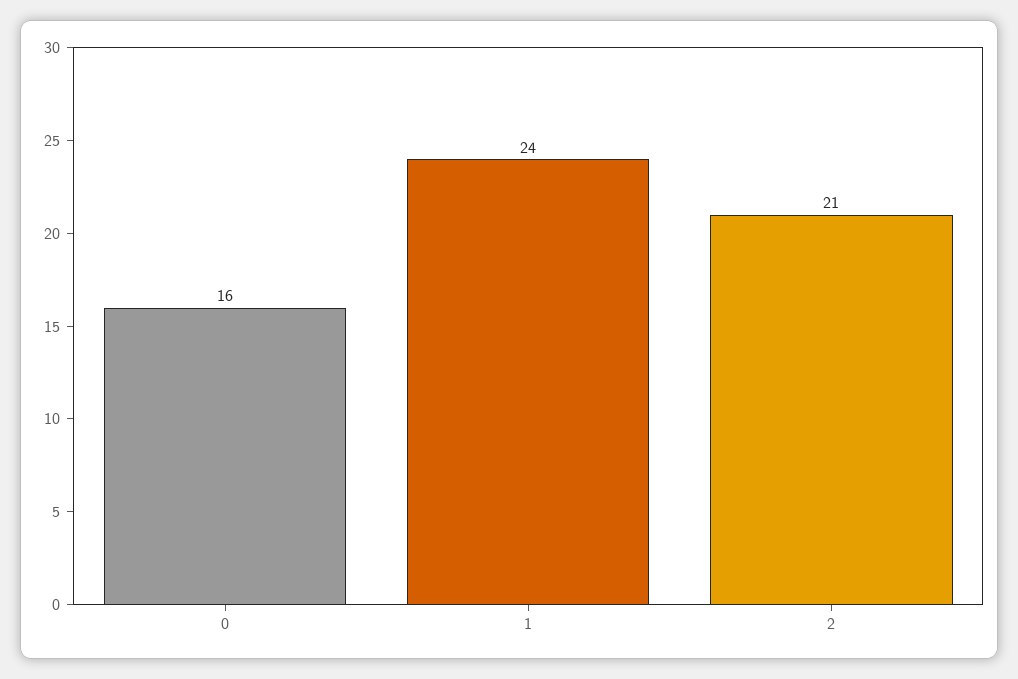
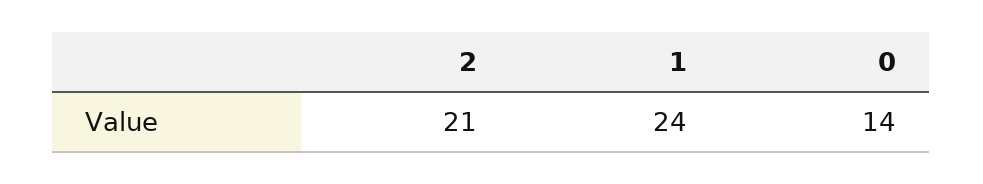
  {
-   "0": 16,
+   "0": 14,
    "1": 24,
    "2": 21
  }

